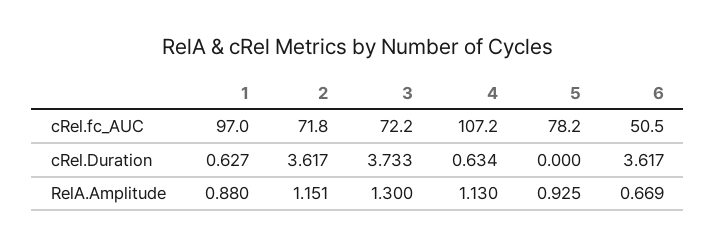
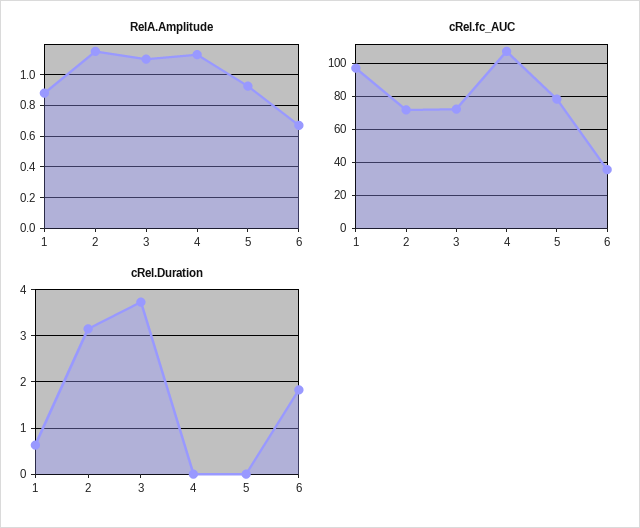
  {
    "cRel.fc_AUC": {
      "1": 97,
      "2": 71.8,
      "3": 72.2,
      "4": 107.2,
      "5": 78.2,
-     "6": 50.5
+     "6": 35
    },
    "cRel.Duration": {
      "1": 0.627,
-     "2": 3.617,
+     "2": 3.2,
      "3": 3.733,
-     "4": 0.634,
+     "4": 0,
      "5": 0,
-     "6": 3.617
+     "6": 1.8
    },
    "RelA.Amplitude": {
      "1": 0.88,
      "2": 1.151,
-     "3": 1.3,
+     "3": 1.1,
      "4": 1.13,
      "5": 0.925,
      "6": 0.669
    }
  }

